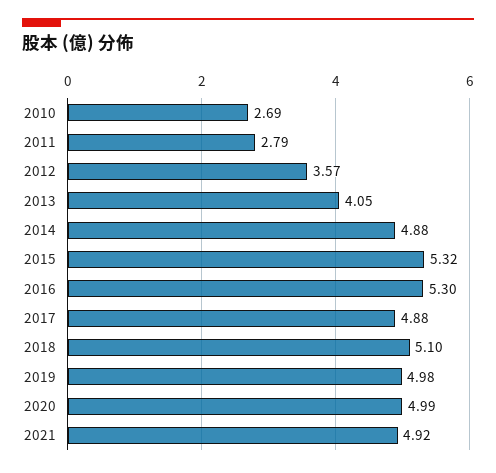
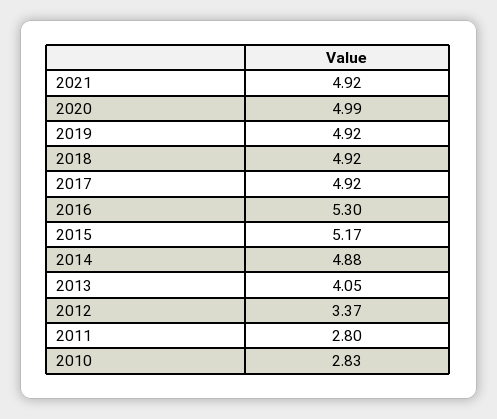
  {
-   "2010": 2.69,
+   "2010": 2.83,
-   "2011": 2.79,
+   "2011": 2.8,
-   "2012": 3.57,
+   "2012": 3.37,
    "2013": 4.05,
    "2014": 4.88,
-   "2015": 5.32,
+   "2015": 5.17,
    "2016": 5.3,
-   "2017": 4.88,
+   "2017": 4.92,
-   "2018": 5.1,
+   "2018": 4.92,
-   "2019": 4.98,
+   "2019": 4.92,
    "2020": 4.99,
    "2021": 4.92
  }

